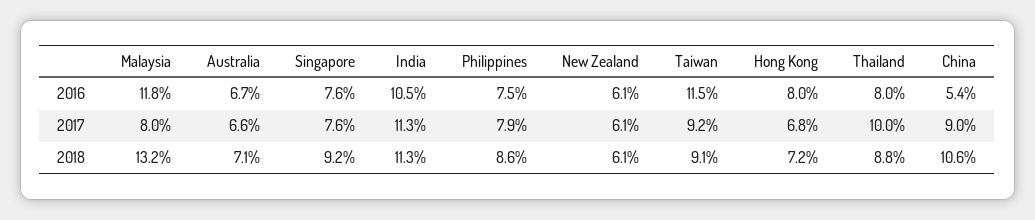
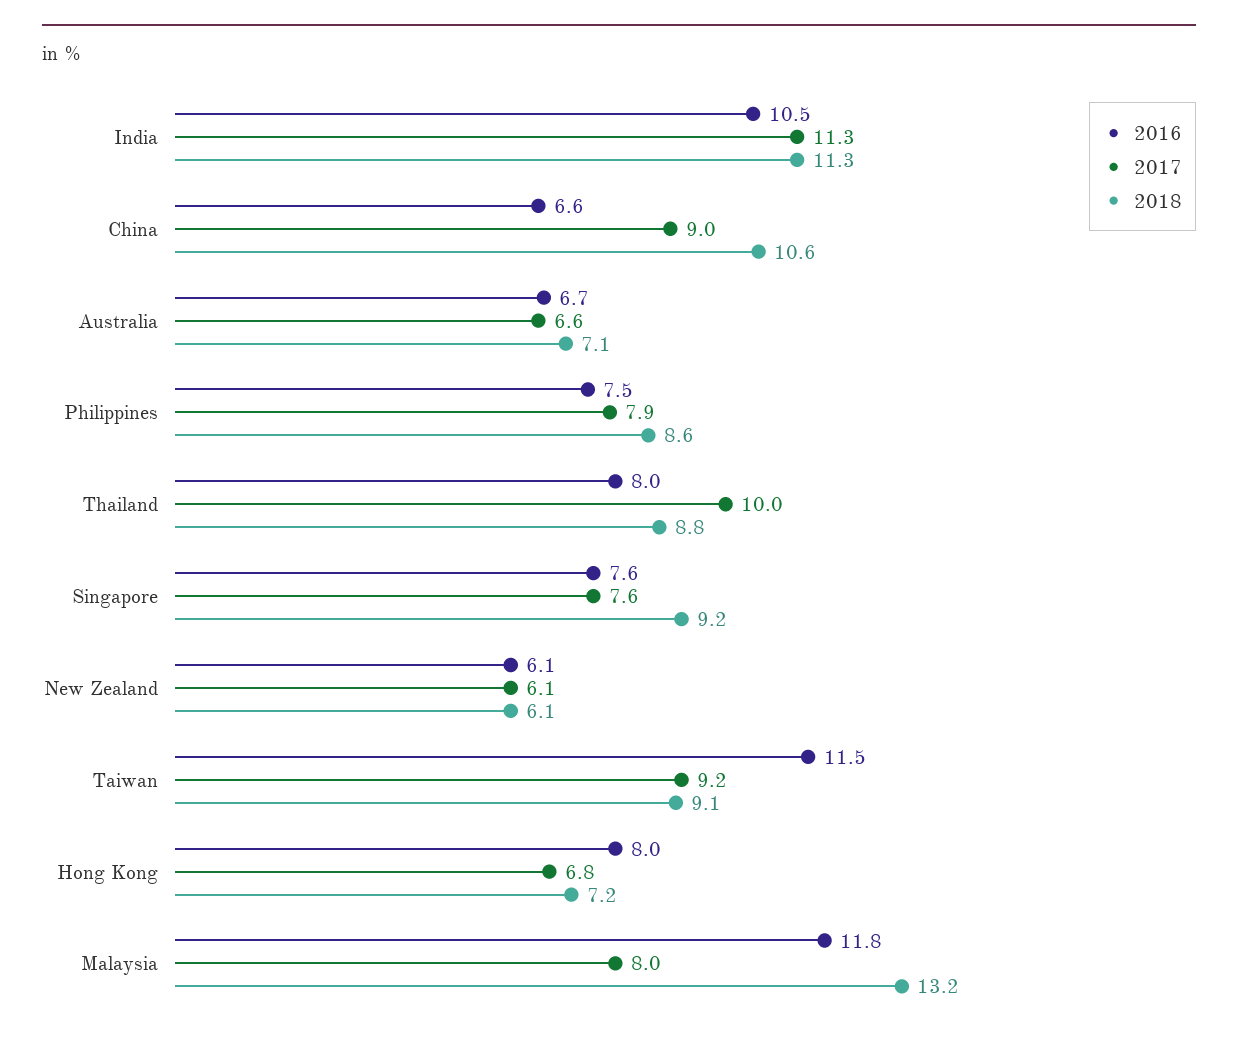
  {
    "2016": {
      "Malaysia": 11.8,
      "Australia": 6.7,
      "Singapore": 7.6,
      "India": 10.5,
      "Philippines": 7.5,
      "New Zealand": 6.1,
      "Taiwan": 11.5,
      "Hong Kong": 8,
      "Thailand": 8,
-     "China": 5.4
+     "China": 6.6
    },
    "2017": {
      "Malaysia": 8,
      "Australia": 6.6,
      "Singapore": 7.6,
      "India": 11.3,
      "Philippines": 7.9,
      "New Zealand": 6.1,
      "Taiwan": 9.2,
      "Hong Kong": 6.8,
      "Thailand": 10,
      "China": 9
    },
    "2018": {
      "Malaysia": 13.2,
      "Australia": 7.1,
      "Singapore": 9.2,
      "India": 11.3,
      "Philippines": 8.6,
      "New Zealand": 6.1,
      "Taiwan": 9.1,
      "Hong Kong": 7.2,
      "Thailand": 8.8,
      "China": 10.6
    }
  }

